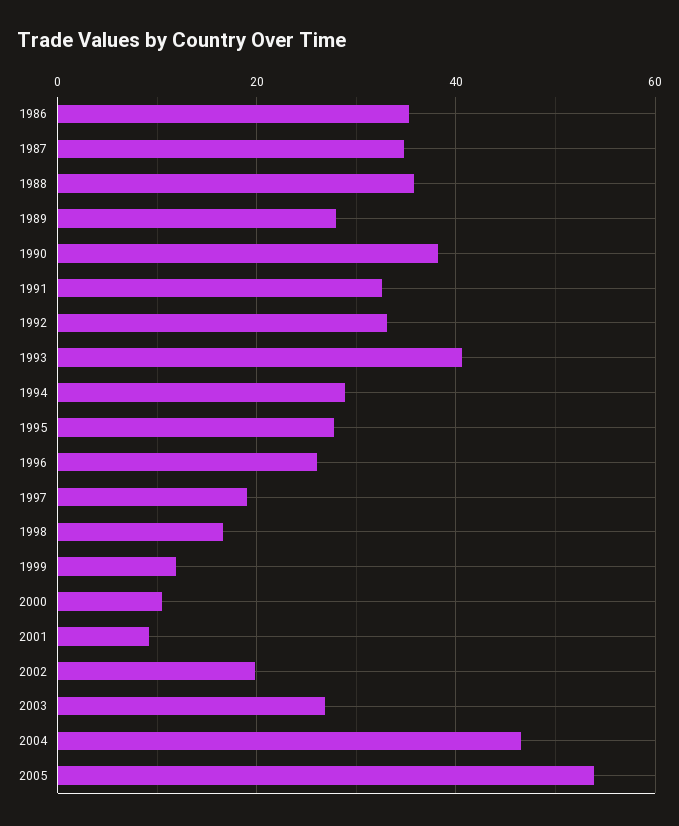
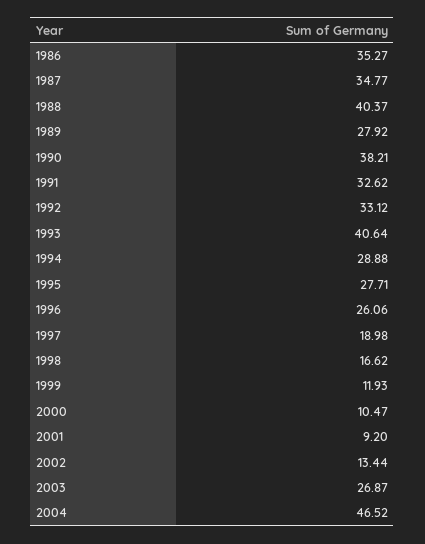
  {
    "1986": 35.27,
    "1987": 34.77,
-   "1988": 36,
+   "1988": 40.37,
    "1989": 27.92,
    "1990": 38.21,
    "1991": 32.62,
    "1992": 33.12,
    "1993": 40.64,
    "1994": 28.88,
    "1995": 27.71,
    "1996": 26.06,
    "1997": 18.98,
    "1998": 16.62,
    "1999": 11.93,
    "2000": 10.47,
    "2001": 9.2,
-   "2002": 20,
+   "2002": 13.44,
    "2003": 26.87,
-   "2004": 46.52,
+   "2004": 46.52
-   "2005": 54
  }

